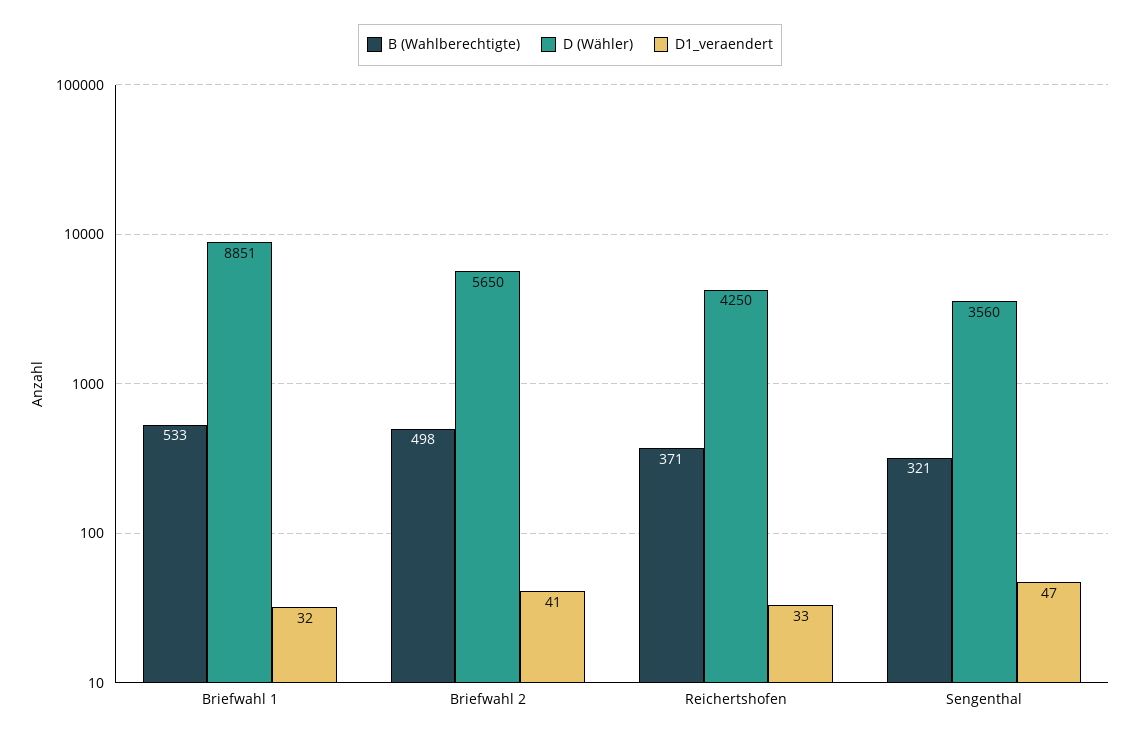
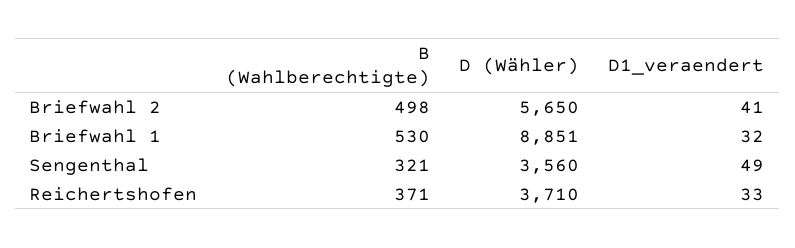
  {
    "B (Wahlberechtigte)": {
-     "Briefwahl 1": 533,
+     "Briefwahl 1": 530,
      "Briefwahl 2": 498,
      "Reichertshofen": 371,
      "Sengenthal": 321
    },
    "D (Wähler)": {
      "Briefwahl 1": 8851,
      "Briefwahl 2": 5650,
-     "Reichertshofen": 4250,
+     "Reichertshofen": 3710,
      "Sengenthal": 3560
    },
    "D1_veraendert": {
      "Briefwahl 1": 32,
      "Briefwahl 2": 41,
      "Reichertshofen": 33,
-     "Sengenthal": 47
+     "Sengenthal": 49
    }
  }

